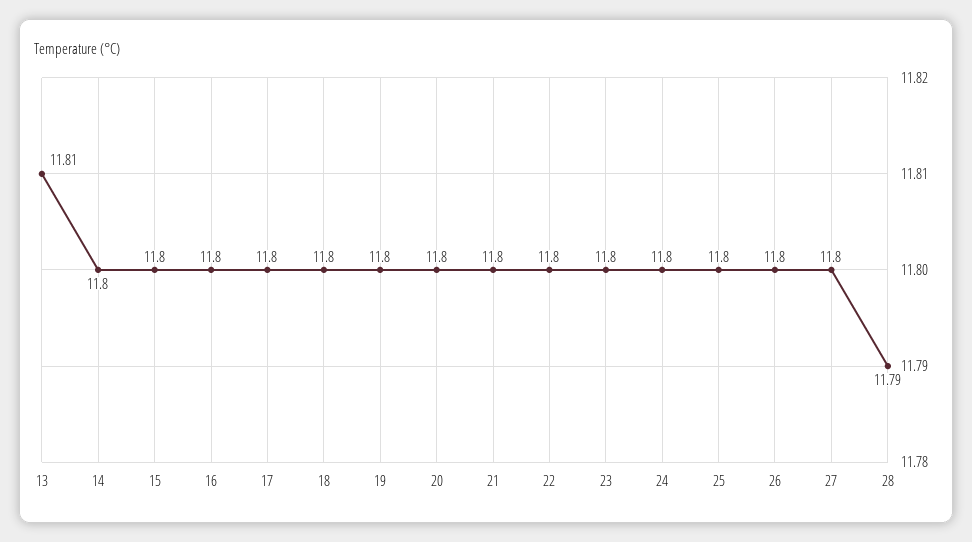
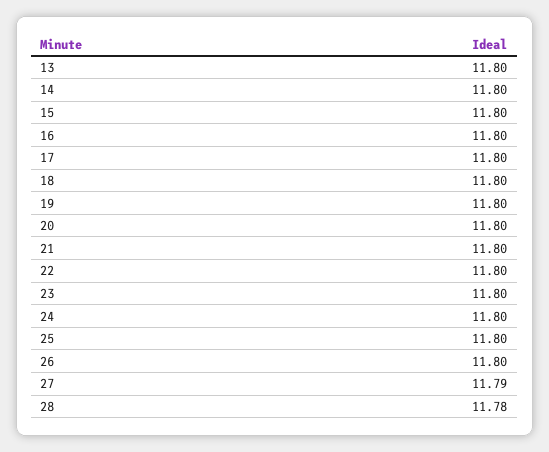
  {
-   "13": 11.81,
+   "13": 11.8,
    "14": 11.8,
    "15": 11.8,
    "16": 11.8,
    "17": 11.8,
    "18": 11.8,
    "19": 11.8,
    "20": 11.8,
    "21": 11.8,
    "22": 11.8,
    "23": 11.8,
    "24": 11.8,
    "25": 11.8,
    "26": 11.8,
-   "27": 11.8,
+   "27": 11.79,
-   "28": 11.79
+   "28": 11.78
  }

